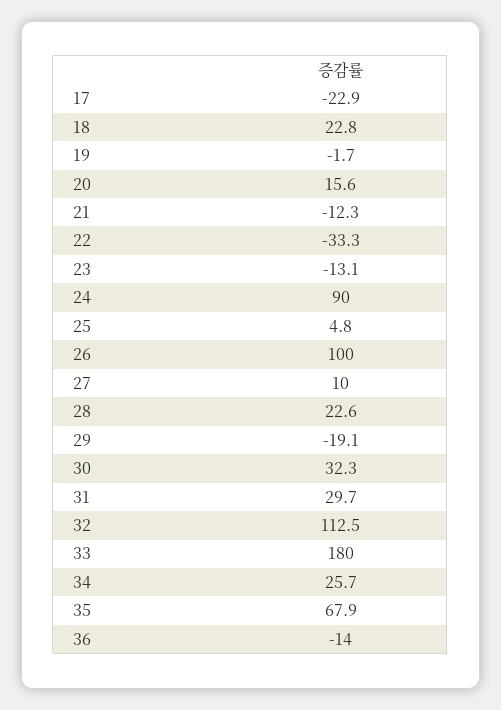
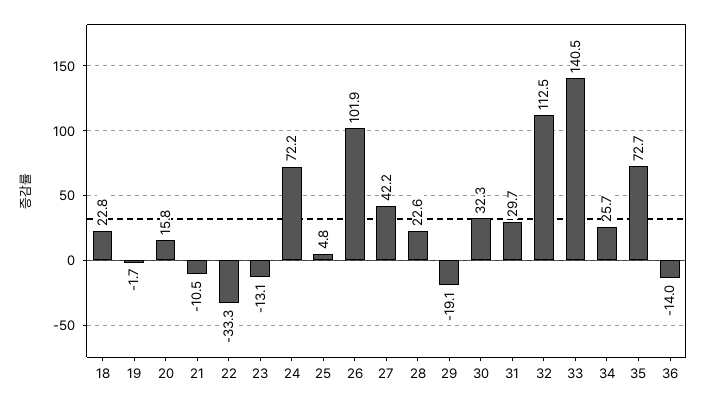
  {
-   "17": -22.9,
    "18": 22.8,
    "19": -1.7,
-   "20": 15.6,
+   "20": 15.8,
-   "21": -12.3,
+   "21": -10.5,
    "22": -33.3,
    "23": -13.1,
-   "24": 90,
+   "24": 72.2,
    "25": 4.8,
-   "26": 100,
+   "26": 101.9,
-   "27": 10,
+   "27": 42.2,
    "28": 22.6,
    "29": -19.1,
    "30": 32.3,
    "31": 29.7,
    "32": 112.5,
-   "33": 180,
+   "33": 140.5,
    "34": 25.7,
-   "35": 67.9,
+   "35": 72.7,
    "36": -14
  }

